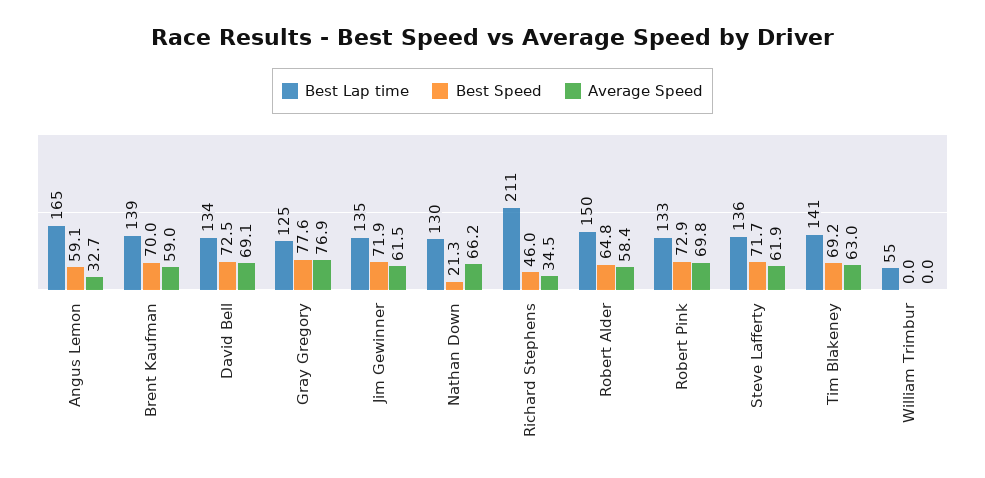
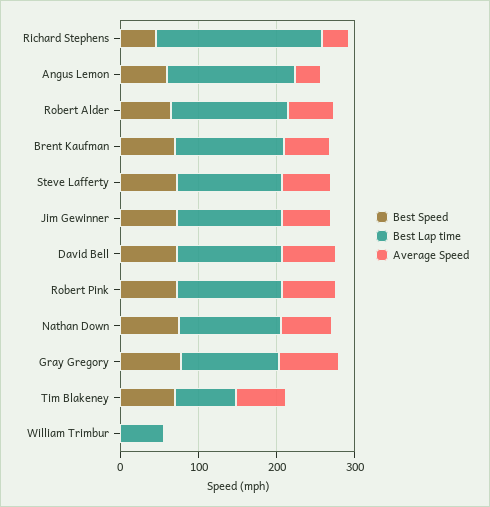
  {
    "Best Lap time": {
      "Angus Lemon": 165,
      "Brent Kaufman": 139,
      "David Bell": 134,
      "Gray Gregory": 125,
      "Jim Gewinner": 135,
      "Nathan Down": 130,
      "Richard Stephens": 211,
      "Robert Alder": 150,
      "Robert Pink": 133,
      "Steve Lafferty": 136,
-     "Tim Blakeney": 141,
+     "Tim Blakeney": 80,
      "William Trimbur": 55
    },
    "Best Speed": {
      "Angus Lemon": 59.1,
      "Brent Kaufman": 70,
      "David Bell": 72.5,
      "Gray Gregory": 77.6,
      "Jim Gewinner": 71.9,
-     "Nathan Down": 21.3,
+     "Nathan Down": 80,
      "Richard Stephens": 46,
      "Robert Alder": 64.8,
      "Robert Pink": 72.9,
      "Steve Lafferty": 71.7,
      "Tim Blakeney": 69.2,
      "William Trimbur": 0
    },
    "Average Speed": {
      "Angus Lemon": 32.7,
      "Brent Kaufman": 59,
      "David Bell": 69.1,
      "Gray Gregory": 76.9,
      "Jim Gewinner": 61.5,
      "Nathan Down": 66.2,
      "Richard Stephens": 34.5,
      "Robert Alder": 58.4,
      "Robert Pink": 69.8,
      "Steve Lafferty": 61.9,
      "Tim Blakeney": 63,
      "William Trimbur": 0
    }
  }

